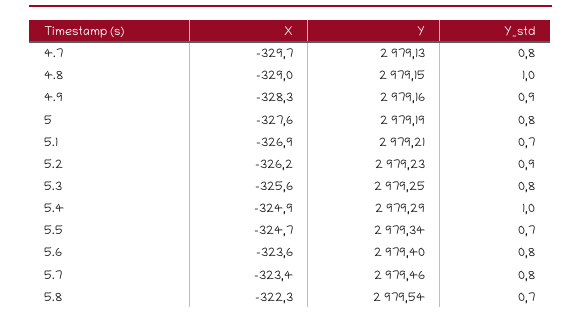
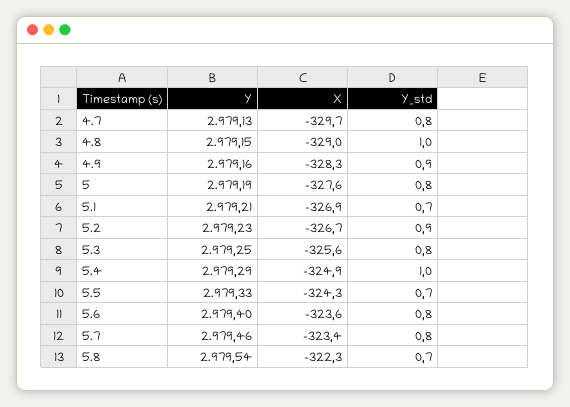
  {
    "X": {
      "4.7": -329.7,
      "4.8": -329,
      "4.9": -328.3,
      "5": -327.6,
      "5.1": -326.9,
-     "5.2": -326.2,
+     "5.2": -326.7,
      "5.3": -325.6,
      "5.4": -324.9,
-     "5.5": -324.7,
+     "5.5": -324.3,
      "5.6": -323.6,
      "5.7": -323.4,
      "5.8": -322.3
    },
    "Y": {
      "4.7": 2979.13,
      "4.8": 2979.15,
      "4.9": 2979.16,
      "5": 2979.19,
      "5.1": 2979.21,
      "5.2": 2979.23,
      "5.3": 2979.25,
      "5.4": 2979.29,
-     "5.5": 2979.34,
+     "5.5": 2979.33,
      "5.6": 2979.4,
      "5.7": 2979.46,
      "5.8": 2979.54
    },
    "Y_std": {
      "4.7": 0.8,
      "4.8": 1,
      "4.9": 0.9,
      "5": 0.8,
      "5.1": 0.7,
      "5.2": 0.9,
      "5.3": 0.8,
      "5.4": 1,
      "5.5": 0.7,
      "5.6": 0.8,
      "5.7": 0.8,
      "5.8": 0.7
    }
  }

